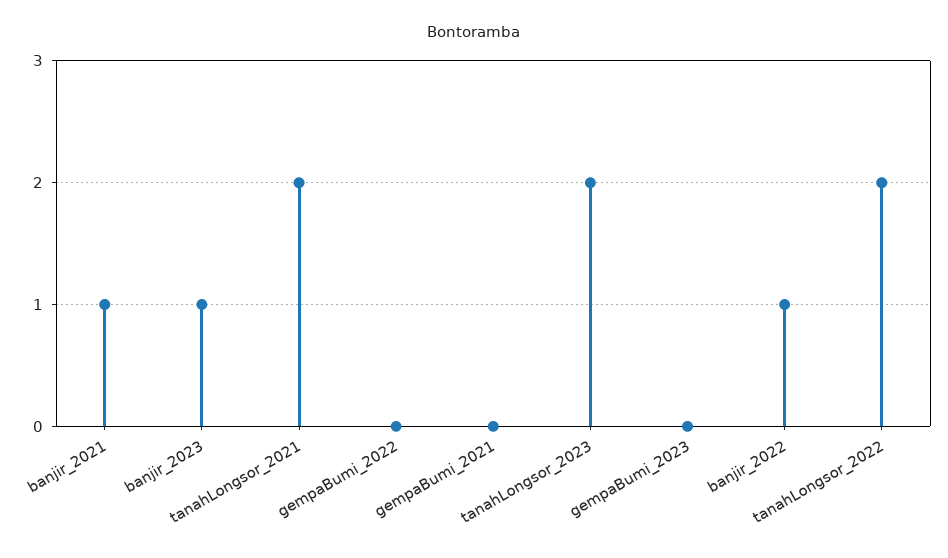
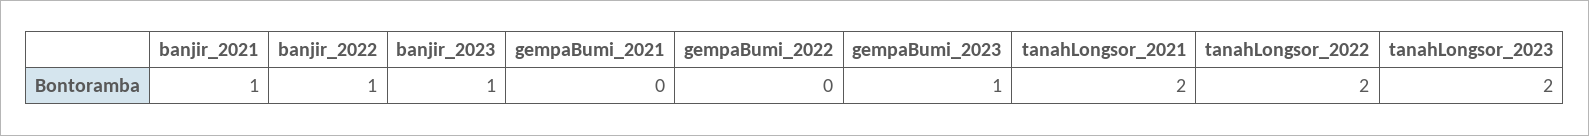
  {
    "banjir_2021": 1,
    "banjir_2023": 1,
    "tanahLongsor_2021": 2,
    "gempaBumi_2022": 0,
    "gempaBumi_2021": 0,
    "tanahLongsor_2023": 2,
-   "gempaBumi_2023": 0,
+   "gempaBumi_2023": 1,
    "banjir_2022": 1,
    "tanahLongsor_2022": 2
  }

